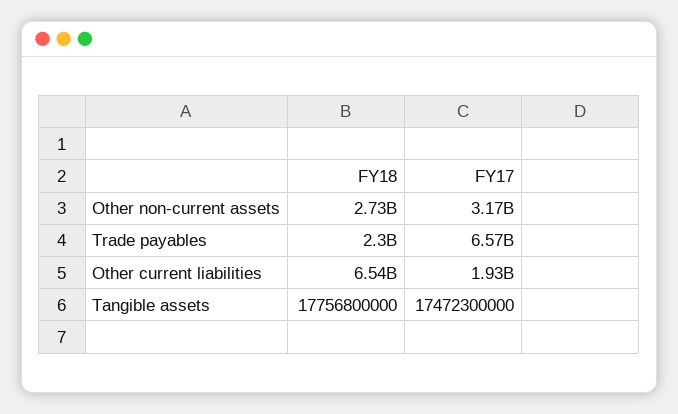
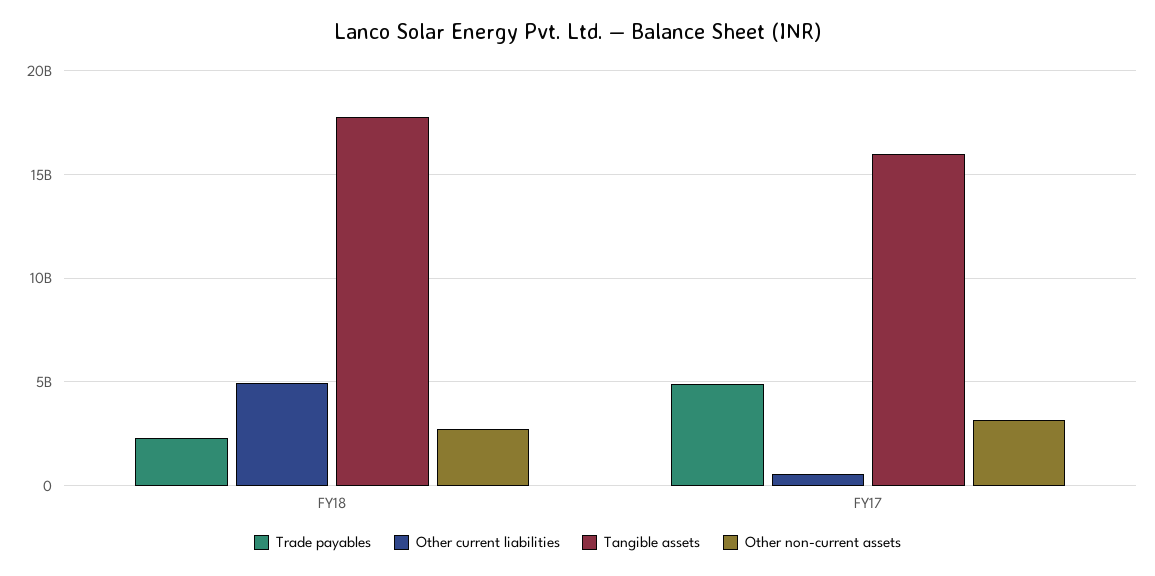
  {
    "Other non-current assets": {
      "FY18": 2730000000,
      "FY17": 3170000000
    },
    "Trade payables": {
      "FY18": 2300000000,
-     "FY17": 6570000000
+     "FY17": 5000000000
    },
    "Other current liabilities": {
-     "FY18": 6540000000,
+     "FY18": 5000000000,
-     "FY17": 1930000000
+     "FY17": 500000000
    },
    "Tangible assets": {
      "FY18": 17756800000,
-     "FY17": 17472300000
+     "FY17": 16000000000
    }
  }

